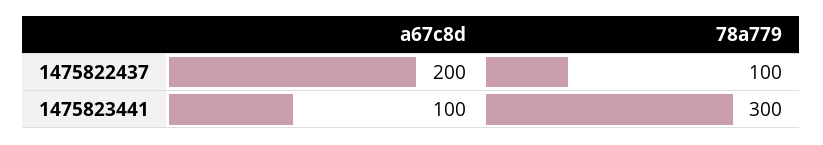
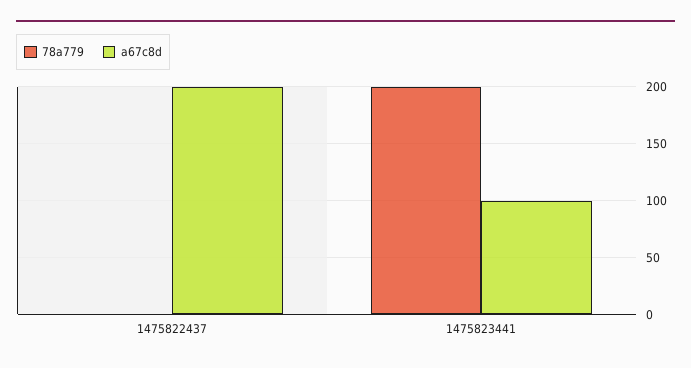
  {
    "a67c8d": {
      "1475822437": 200,
      "1475823441": 100
    },
    "78a779": {
-     "1475822437": 100,
+     "1475822437": 0,
-     "1475823441": 300
+     "1475823441": 200
    }
  }

